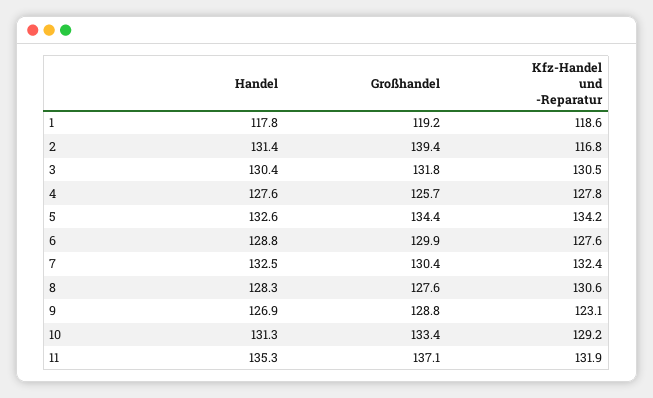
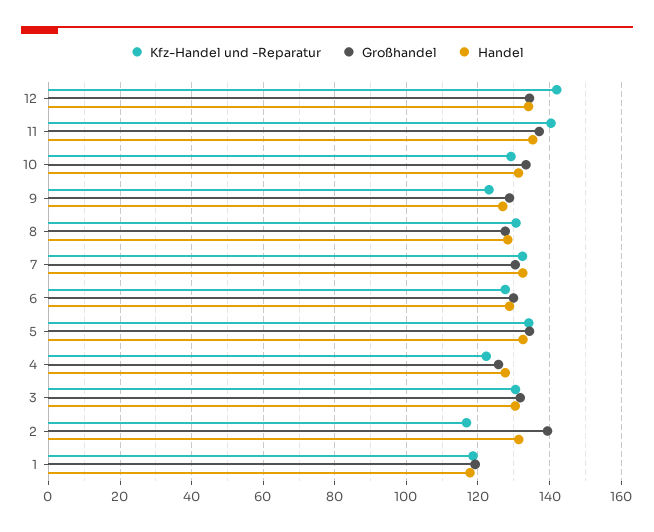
  {
    "Handel": {
      "1": 117.8,
      "2": 131.4,
      "3": 130.4,
      "4": 127.6,
      "5": 132.6,
      "6": 128.8,
      "7": 132.5,
      "8": 128.3,
      "9": 126.9,
      "10": 131.3,
-     "11": 135.3
+     "11": 135.3,
+     "12": 134
    },
    "Großhandel": {
      "1": 119.2,
      "2": 139.4,
      "3": 131.8,
      "4": 125.7,
      "5": 134.4,
      "6": 129.9,
      "7": 130.4,
      "8": 127.6,
      "9": 128.8,
      "10": 133.4,
-     "11": 137.1
+     "11": 137.1,
+     "12": 134
    },
    "Kfz-Handel und -Reparatur": {
      "1": 118.6,
      "2": 116.8,
      "3": 130.5,
-     "4": 127.8,
+     "4": 122,
      "5": 134.2,
      "6": 127.6,
      "7": 132.4,
      "8": 130.6,
      "9": 123.1,
      "10": 129.2,
-     "11": 131.9
+     "11": 140,
+     "12": 142
    }
  }

